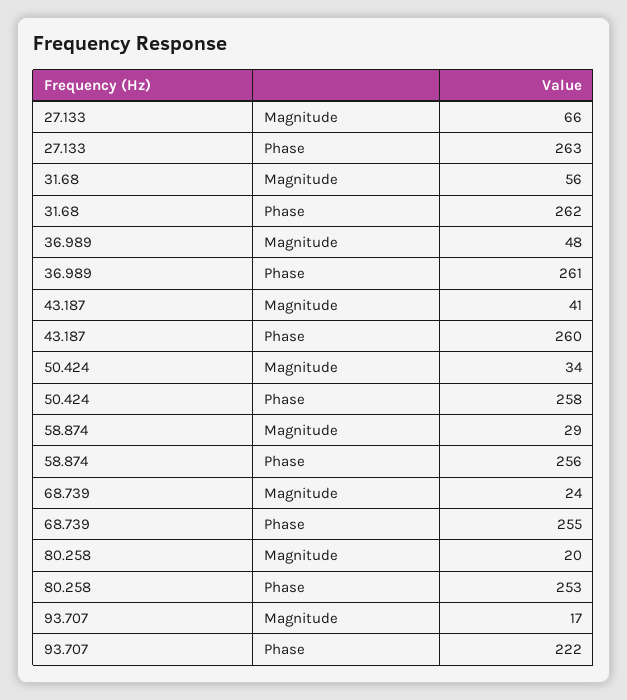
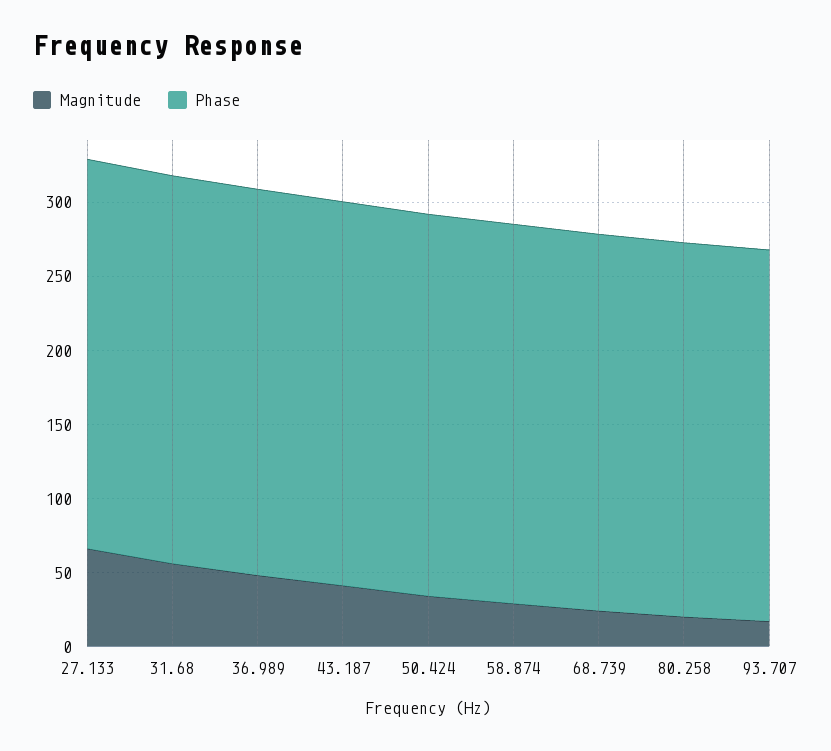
  {
    "Magnitude": {
      "27.133": 66,
      "31.68": 56,
      "36.989": 48,
      "43.187": 41,
      "50.424": 34,
      "58.874": 29,
      "68.739": 24,
      "80.258": 20,
      "93.707": 17
    },
    "Phase": {
      "27.133": 263,
      "31.68": 262,
      "36.989": 261,
      "43.187": 260,
      "50.424": 258,
      "58.874": 256,
      "68.739": 255,
      "80.258": 253,
-     "93.707": 222
+     "93.707": 250
    }
  }

